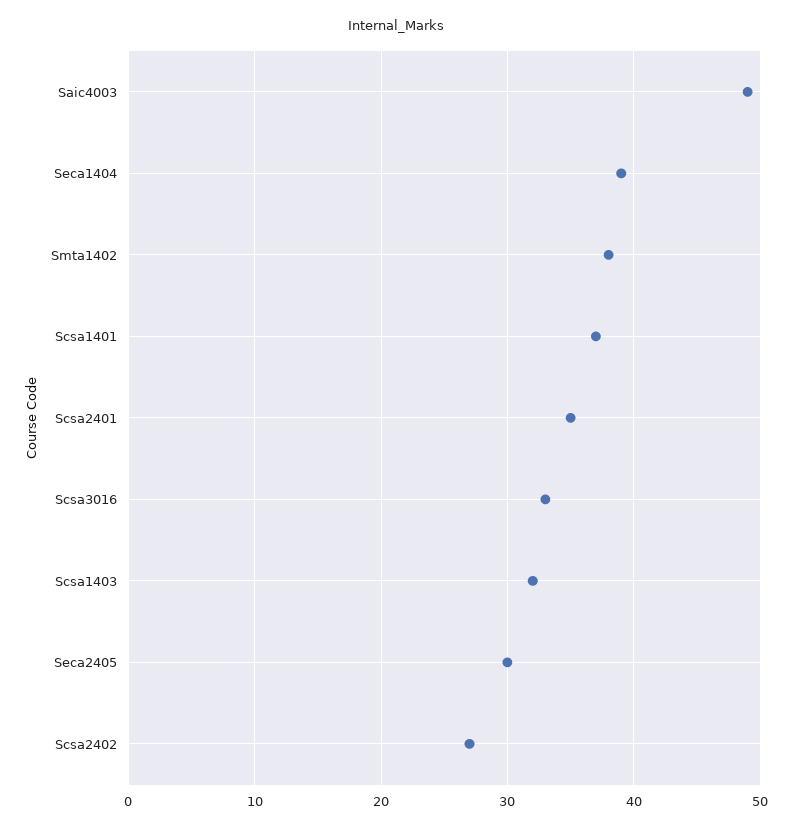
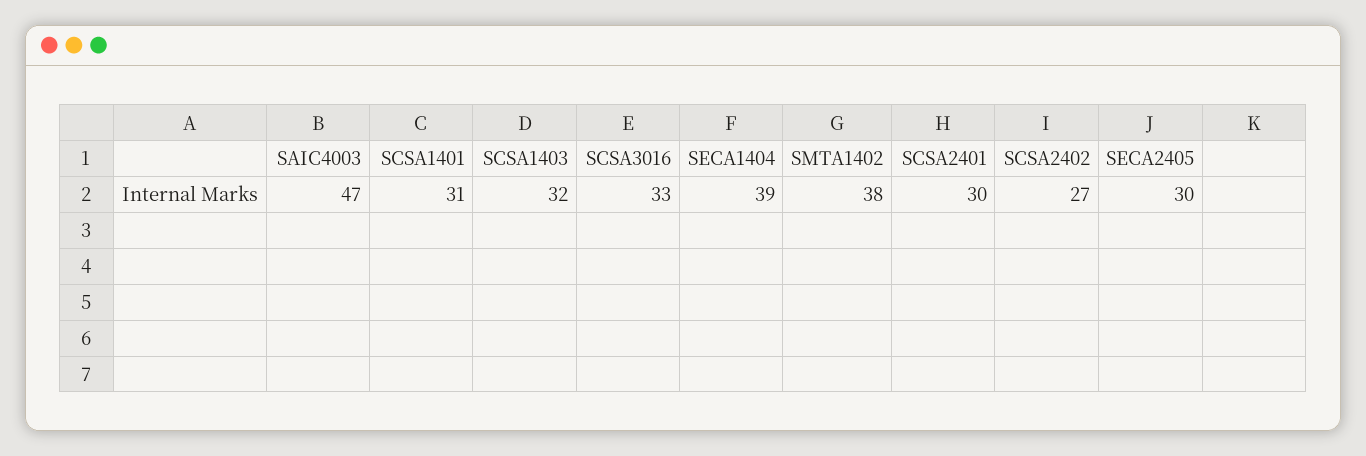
  {
-   "Saic4003": 49,
+   "Saic4003": 47,
    "Seca1404": 39,
    "Smta1402": 38,
-   "Scsa1401": 37,
+   "Scsa1401": 31,
-   "Scsa2401": 35,
+   "Scsa2401": 30,
    "Scsa3016": 33,
    "Scsa1403": 32,
    "Seca2405": 30,
    "Scsa2402": 27
  }

